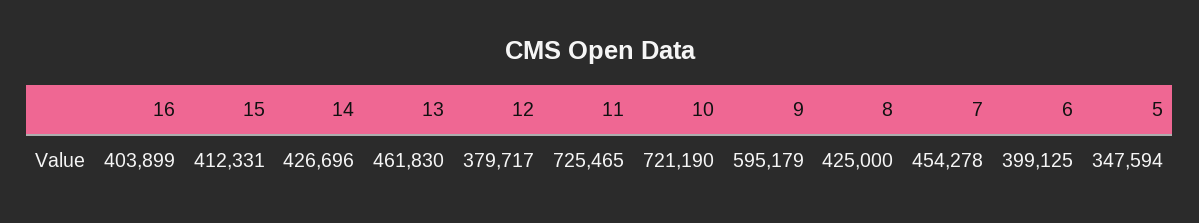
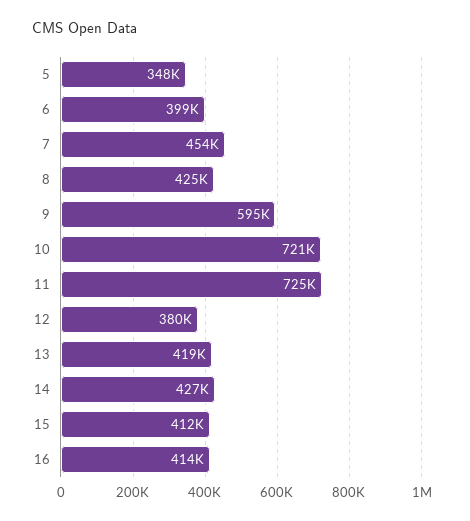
  {
-   "16": 403899,
+   "16": 414000,
    "15": 412331,
    "14": 426696,
-   "13": 461830,
+   "13": 419000,
    "12": 379717,
    "11": 725465,
    "10": 721190,
    "9": 595179,
    "8": 425000,
    "7": 454278,
    "6": 399125,
    "5": 347594
  }

